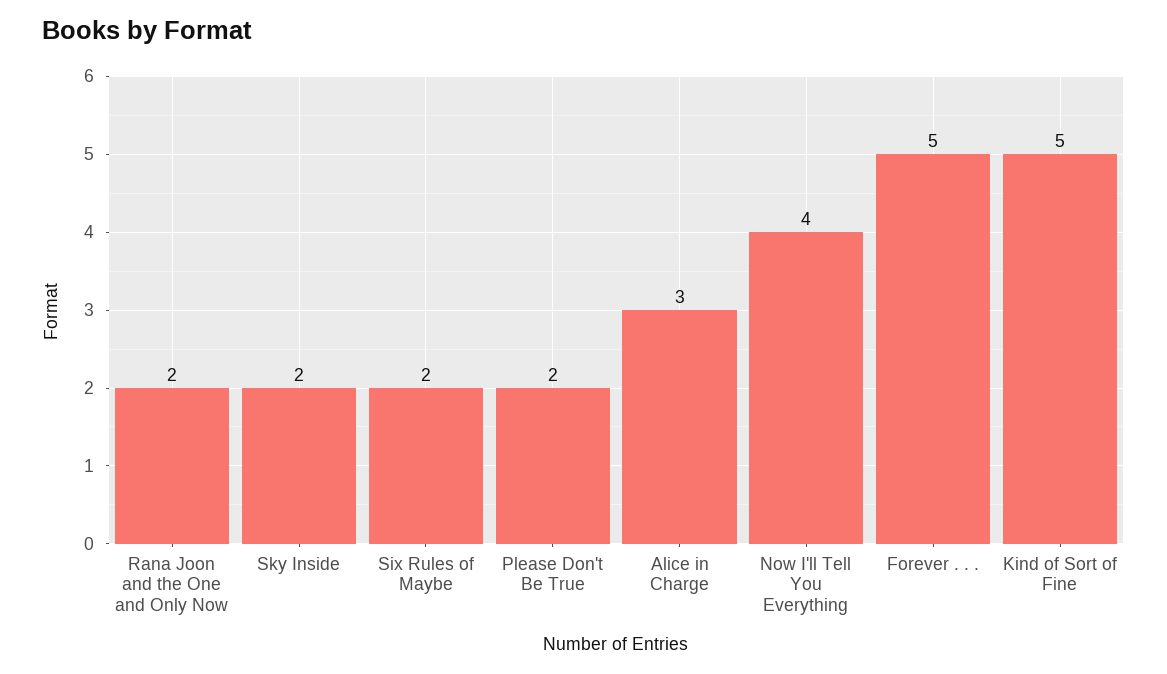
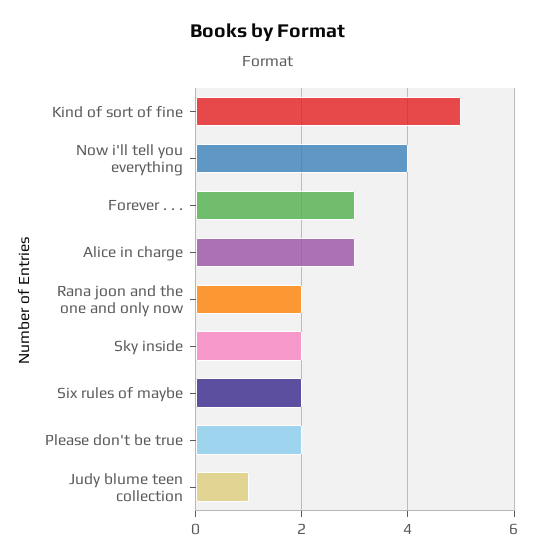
  {
    "Rana Joon and the One and Only Now": 2,
    "Sky Inside": 2,
    "Six Rules of Maybe": 2,
    "Please Don't Be True": 2,
    "Alice in Charge": 3,
    "Now I'll Tell You Everything": 4,
-   "Forever . . .": 5,
+   "Forever . . .": 3,
-   "Kind of Sort of Fine": 5
+   "Kind of Sort of Fine": 5,
+   "Judy blume teen collection": 1
  }

